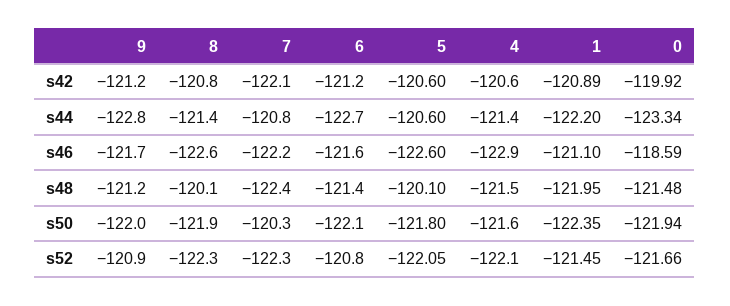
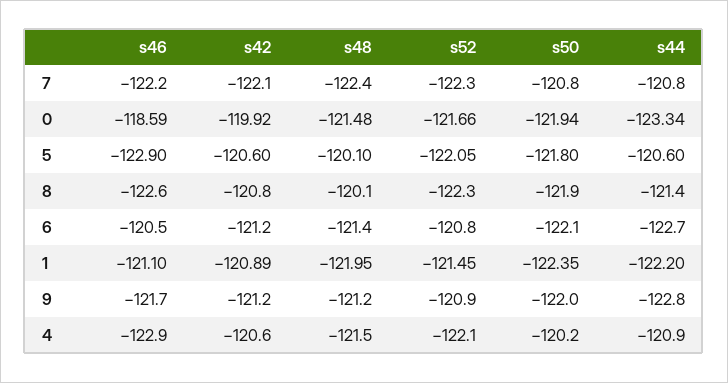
  {
    "9": {
      "s42": -121.2,
      "s44": -122.8,
      "s46": -121.7,
      "s48": -121.2,
      "s50": -122,
      "s52": -120.9
    },
    "8": {
      "s42": -120.8,
      "s44": -121.4,
      "s46": -122.6,
      "s48": -120.1,
      "s50": -121.9,
      "s52": -122.3
    },
    "7": {
      "s42": -122.1,
      "s44": -120.8,
      "s46": -122.2,
      "s48": -122.4,
-     "s50": -120.3,
+     "s50": -120.8,
      "s52": -122.3
    },
    "6": {
      "s42": -121.2,
      "s44": -122.7,
-     "s46": -121.6,
+     "s46": -120.5,
      "s48": -121.4,
      "s50": -122.1,
      "s52": -120.8
    },
    "5": {
      "s42": -120.6,
      "s44": -120.6,
-     "s46": -122.6,
+     "s46": -122.9,
      "s48": -120.1,
      "s50": -121.8,
      "s52": -122.05
    },
    "4": {
      "s42": -120.6,
-     "s44": -121.4,
+     "s44": -120.9,
      "s46": -122.9,
      "s48": -121.5,
-     "s50": -121.6,
+     "s50": -120.2,
      "s52": -122.1
    },
    "1": {
      "s42": -120.89,
      "s44": -122.2,
      "s46": -121.1,
      "s48": -121.95,
      "s50": -122.35,
      "s52": -121.45
    },
    "0": {
      "s42": -119.92,
      "s44": -123.34,
      "s46": -118.59,
      "s48": -121.48,
      "s50": -121.94,
      "s52": -121.66
    }
  }

